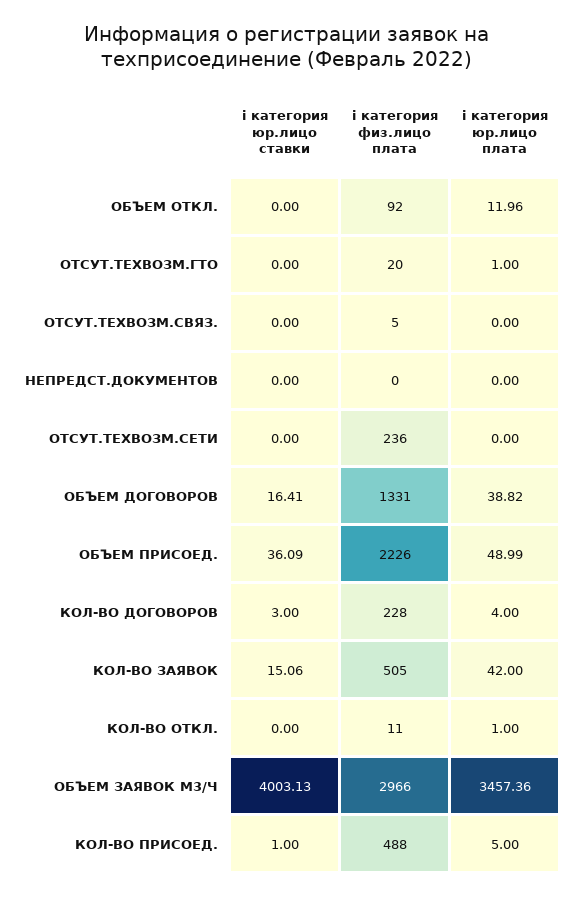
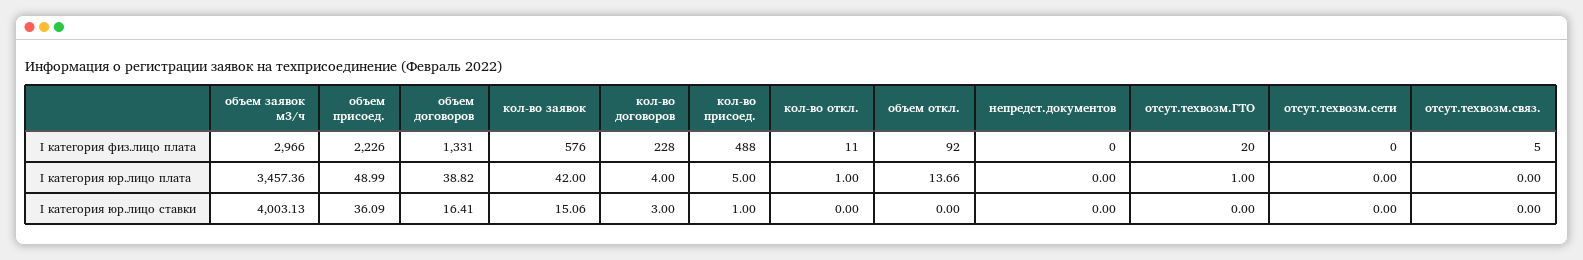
  {
    "i категория юр.лицо ставки": {
      "ОБЪЕМ ОТКЛ.": 0,
      "ОТСУТ.ТЕХВОЗМ.ГТО": 0,
      "ОТСУТ.ТЕХВОЗМ.СВЯЗ.": 0,
      "НЕПРЕДСТ.ДОКУМЕНТОВ": 0,
      "ОТСУТ.ТЕХВОЗМ.СЕТИ": 0,
      "ОБЪЕМ ДОГОВОРОВ": 16.41,
      "ОБЪЕМ ПРИСОЕД.": 36.09,
      "КОЛ-ВО ДОГОВОРОВ": 3,
      "КОЛ-ВО ЗАЯВОК": 15.06,
      "КОЛ-ВО ОТКЛ.": 0,
      "ОБЪЕМ ЗАЯВОК М3/Ч": 4003.13,
      "КОЛ-ВО ПРИСОЕД.": 1
    },
    "i категория физ.лицо плата": {
      "ОБЪЕМ ОТКЛ.": 92,
      "ОТСУТ.ТЕХВОЗМ.ГТО": 20,
      "ОТСУТ.ТЕХВОЗМ.СВЯЗ.": 5,
      "НЕПРЕДСТ.ДОКУМЕНТОВ": 0,
-     "ОТСУТ.ТЕХВОЗМ.СЕТИ": 236,
+     "ОТСУТ.ТЕХВОЗМ.СЕТИ": 0,
      "ОБЪЕМ ДОГОВОРОВ": 1331,
      "ОБЪЕМ ПРИСОЕД.": 2226,
      "КОЛ-ВО ДОГОВОРОВ": 228,
-     "КОЛ-ВО ЗАЯВОК": 505,
+     "КОЛ-ВО ЗАЯВОК": 576,
      "КОЛ-ВО ОТКЛ.": 11,
      "ОБЪЕМ ЗАЯВОК М3/Ч": 2966,
      "КОЛ-ВО ПРИСОЕД.": 488
    },
    "i категория юр.лицо плата": {
-     "ОБЪЕМ ОТКЛ.": 11.96,
+     "ОБЪЕМ ОТКЛ.": 13.66,
      "ОТСУТ.ТЕХВОЗМ.ГТО": 1,
      "ОТСУТ.ТЕХВОЗМ.СВЯЗ.": 0,
      "НЕПРЕДСТ.ДОКУМЕНТОВ": 0,
      "ОТСУТ.ТЕХВОЗМ.СЕТИ": 0,
      "ОБЪЕМ ДОГОВОРОВ": 38.82,
      "ОБЪЕМ ПРИСОЕД.": 48.99,
      "КОЛ-ВО ДОГОВОРОВ": 4,
      "КОЛ-ВО ЗАЯВОК": 42,
      "КОЛ-ВО ОТКЛ.": 1,
      "ОБЪЕМ ЗАЯВОК М3/Ч": 3457.36,
      "КОЛ-ВО ПРИСОЕД.": 5
    }
  }

